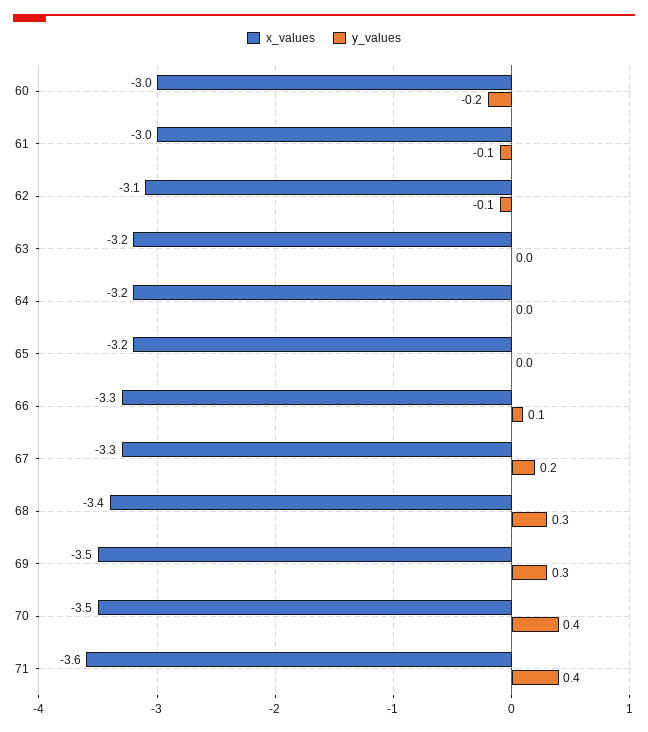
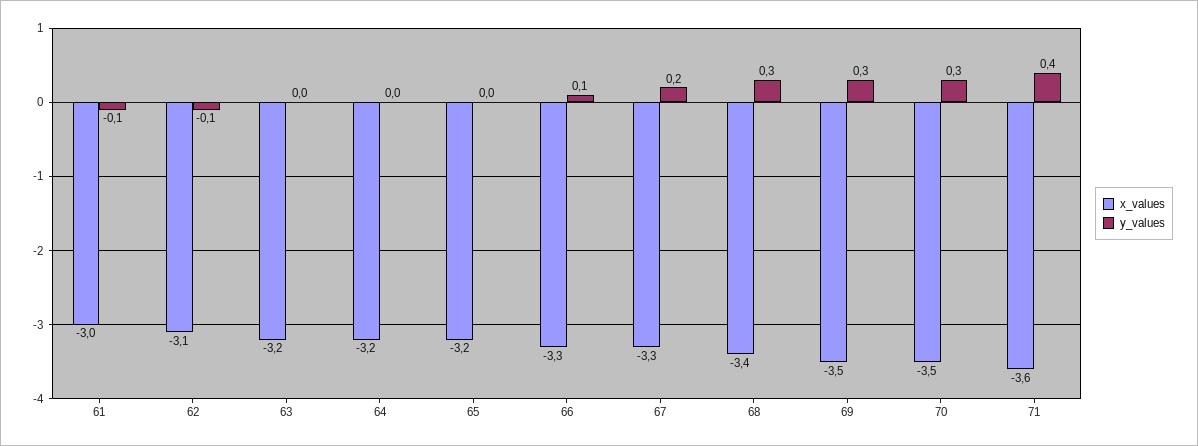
  {
    "x_values": {
-     "60": -3,
      "61": -3,
      "62": -3.1,
      "63": -3.2,
      "64": -3.2,
      "65": -3.2,
      "66": -3.3,
      "67": -3.3,
      "68": -3.4,
      "69": -3.5,
      "70": -3.5,
      "71": -3.6
    },
    "y_values": {
-     "60": -0.2,
      "61": -0.1,
      "62": -0.1,
      "63": 0,
      "64": 0,
      "65": 0,
      "66": 0.1,
      "67": 0.2,
      "68": 0.3,
      "69": 0.3,
-     "70": 0.4,
+     "70": 0.3,
      "71": 0.4
    }
  }

